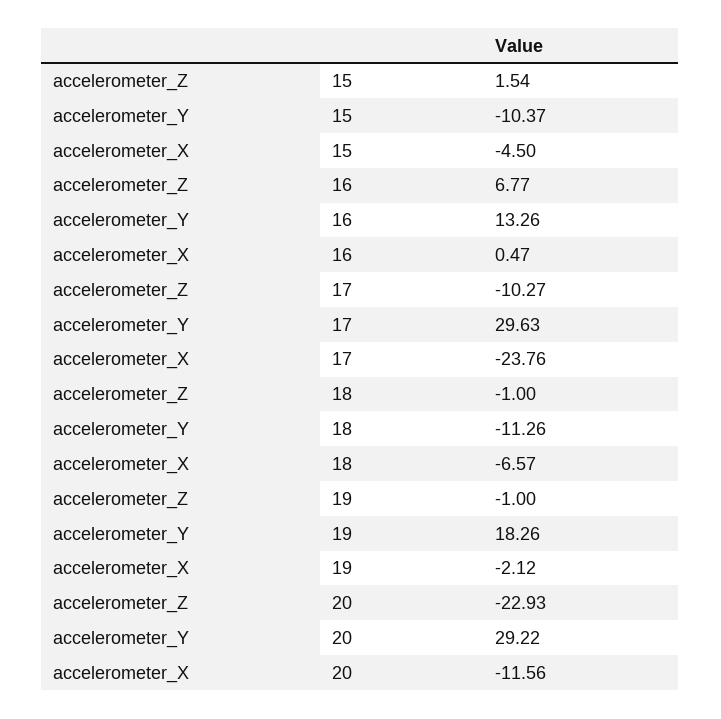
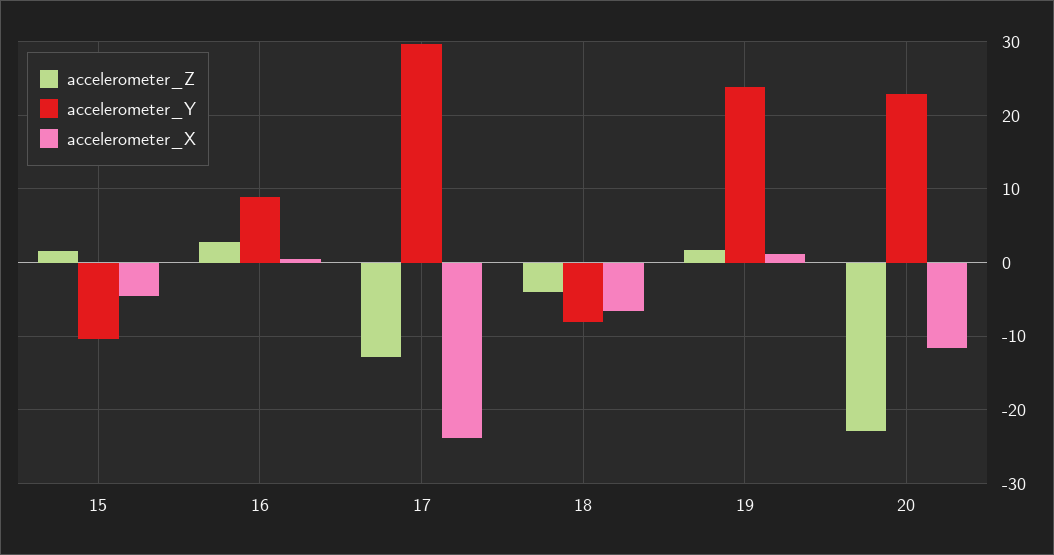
  {
    "accelerometer_Z": {
      "15": 1.54,
-     "16": 6.77,
+     "16": 3,
-     "17": -10.27,
+     "17": -13,
-     "18": -1,
+     "18": -4,
-     "19": -1,
+     "19": 2,
      "20": -22.93
    },
    "accelerometer_Y": {
      "15": -10.37,
-     "16": 13.26,
+     "16": 9,
      "17": 29.63,
-     "18": -11.26,
+     "18": -8,
-     "19": 18.26,
+     "19": 24,
-     "20": 29.22
+     "20": 23
    },
    "accelerometer_X": {
      "15": -4.5,
      "16": 0.47,
      "17": -23.76,
      "18": -6.57,
-     "19": -2.12,
+     "19": 1,
      "20": -11.56
    }
  }

